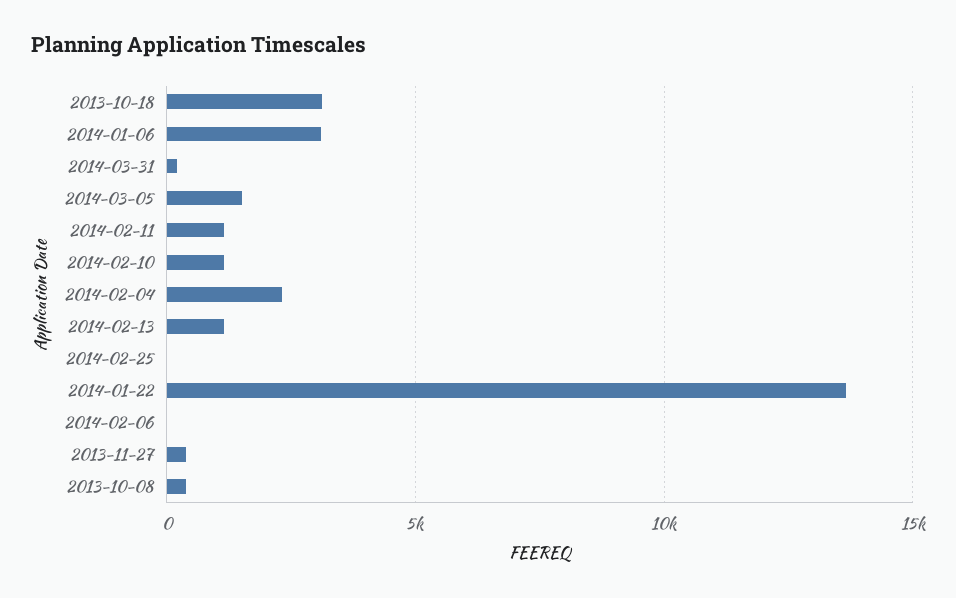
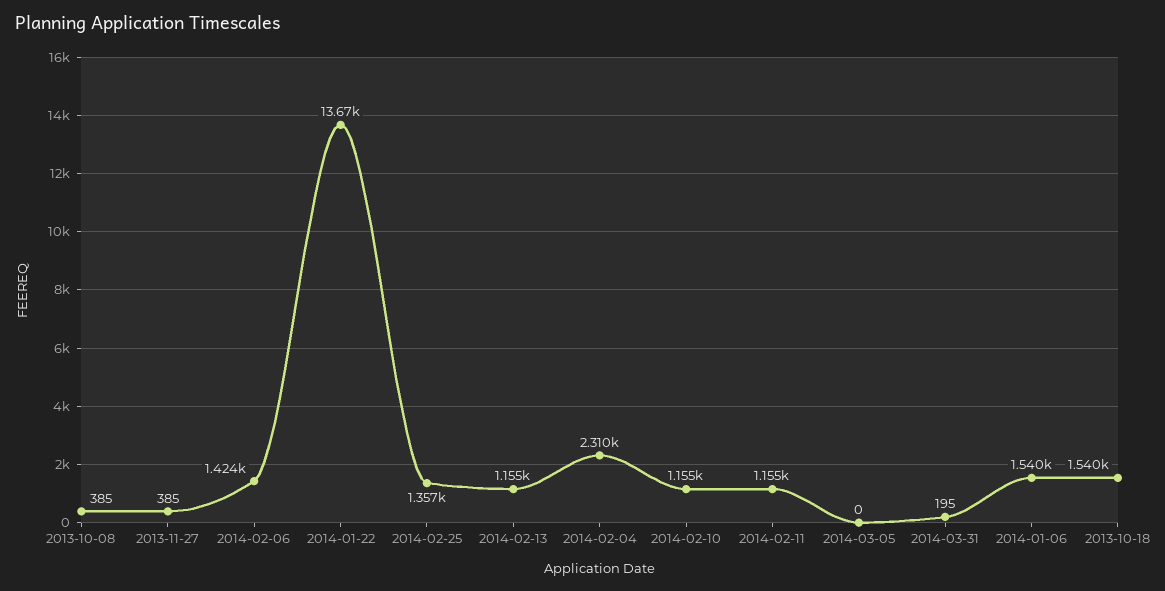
  {
-   "2013-10-18": 3000,
+   "2013-10-18": 1540,
-   "2014-01-06": 3000,
+   "2014-01-06": 1540,
    "2014-03-31": 195,
-   "2014-03-05": 1500,
+   "2014-03-05": 0,
    "2014-02-11": 1155,
    "2014-02-10": 1155,
    "2014-02-04": 2310,
    "2014-02-13": 1155,
-   "2014-02-25": 0,
+   "2014-02-25": 1357,
    "2014-01-22": 13670,
-   "2014-02-06": 0,
+   "2014-02-06": 1424,
    "2013-11-27": 385,
    "2013-10-08": 385
  }

